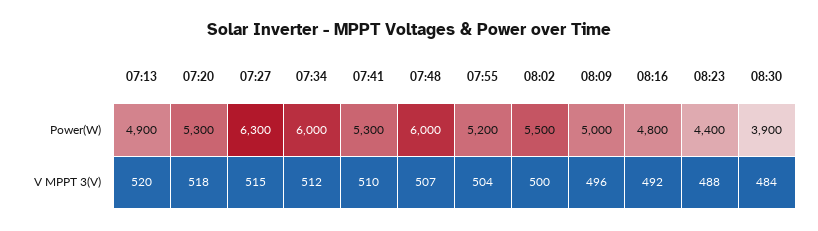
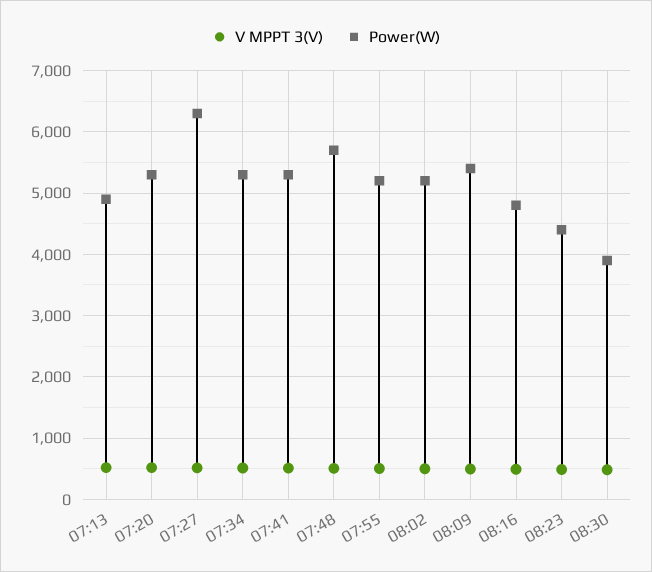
  {
    "Power(W)": {
      "07:13": 4900,
      "07:20": 5300,
      "07:27": 6300,
-     "07:34": 6000,
+     "07:34": 5300,
      "07:41": 5300,
-     "07:48": 6000,
+     "07:48": 5700,
      "07:55": 5200,
-     "08:02": 5500,
+     "08:02": 5200,
-     "08:09": 5000,
+     "08:09": 5400,
      "08:16": 4800,
      "08:23": 4400,
      "08:30": 3900
    },
    "V MPPT 3(V)": {
      "07:13": 520,
      "07:20": 518,
      "07:27": 515,
      "07:34": 512,
      "07:41": 510,
      "07:48": 507,
      "07:55": 504,
      "08:02": 500,
      "08:09": 496,
      "08:16": 492,
      "08:23": 488,
      "08:30": 484
    }
  }

